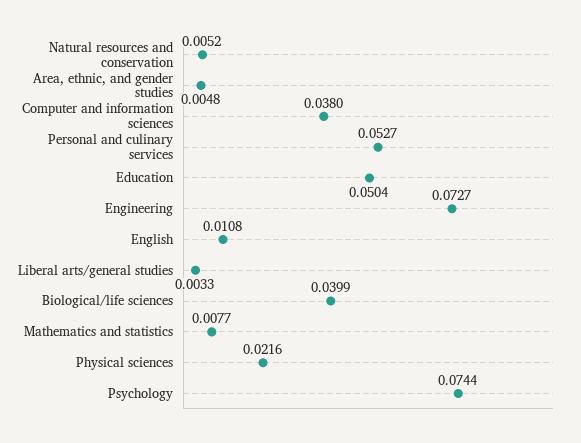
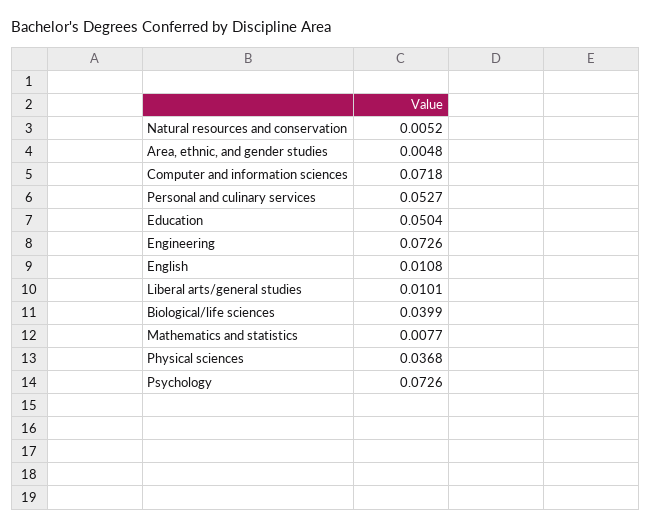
  {
    "Natural resources and conservation": 0.0052,
    "Area, ethnic, and gender studies": 0.0048,
-   "Computer and information sciences": 0.038,
+   "Computer and information sciences": 0.0718,
    "Personal and culinary services": 0.0527,
    "Education": 0.0504,
-   "Engineering": 0.0727,
+   "Engineering": 0.0726,
    "English": 0.0108,
-   "Liberal arts/general studies": 0.0033,
+   "Liberal arts/general studies": 0.0101,
    "Biological/life sciences": 0.0399,
    "Mathematics and statistics": 0.0077,
-   "Physical sciences": 0.0216,
+   "Physical sciences": 0.0368,
-   "Psychology": 0.0744
+   "Psychology": 0.0726
  }

